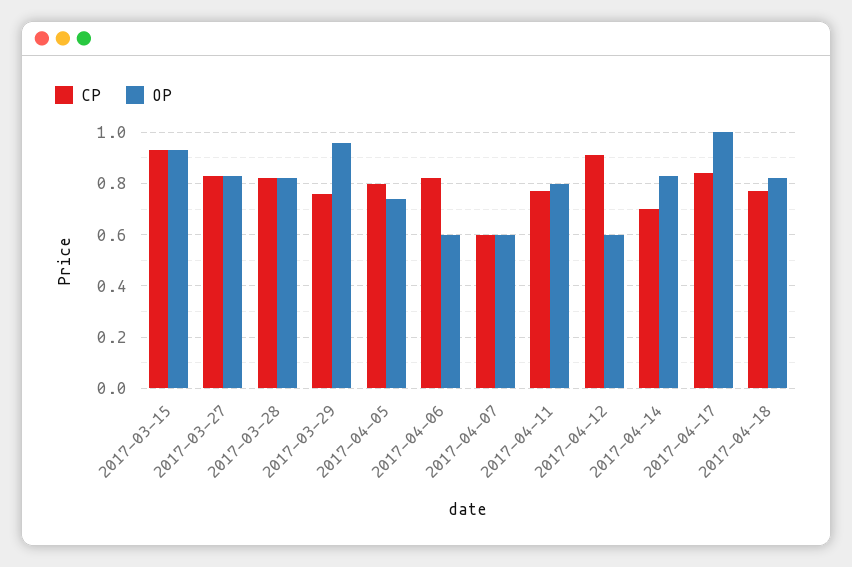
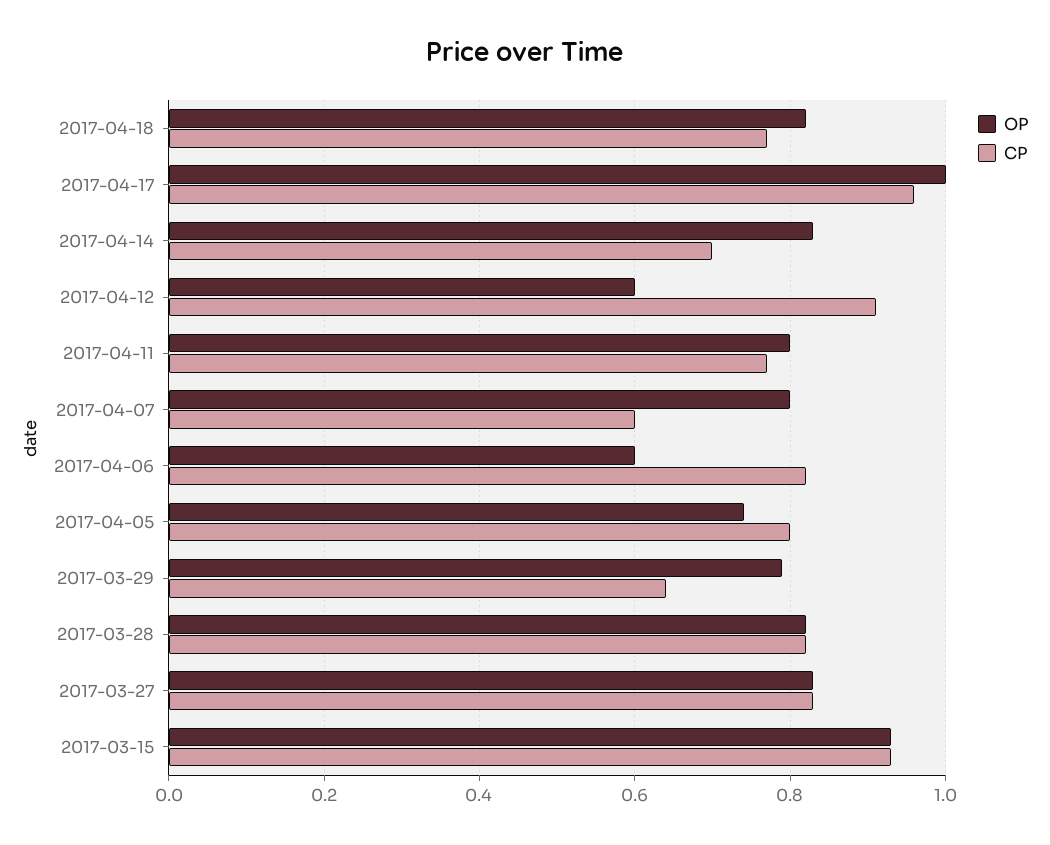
  {
    "CP": {
      "2017-03-15": 0.95,
      "2017-03-27": 0.85,
      "2017-03-28": 0.8,
-     "2017-03-29": 0.75,
+     "2017-03-29": 0.65,
      "2017-04-05": 0.8,
      "2017-04-06": 0.8,
      "2017-04-07": 0.6,
      "2017-04-11": 0.75,
      "2017-04-12": 0.9,
      "2017-04-14": 0.7,
-     "2017-04-17": 0.85,
+     "2017-04-17": 0.95,
      "2017-04-18": 0.75
    },
    "OP": {
      "2017-03-15": 0.95,
      "2017-03-27": 0.85,
      "2017-03-28": 0.8,
-     "2017-03-29": 0.95,
+     "2017-03-29": 0.8,
      "2017-04-05": 0.75,
      "2017-04-06": 0.6,
-     "2017-04-07": 0.6,
+     "2017-04-07": 0.8,
      "2017-04-11": 0.8,
      "2017-04-12": 0.6,
      "2017-04-14": 0.85,
      "2017-04-17": 1,
      "2017-04-18": 0.8
    }
  }

